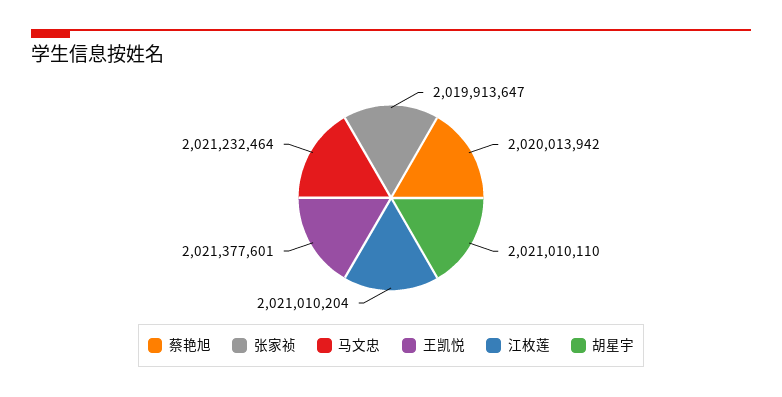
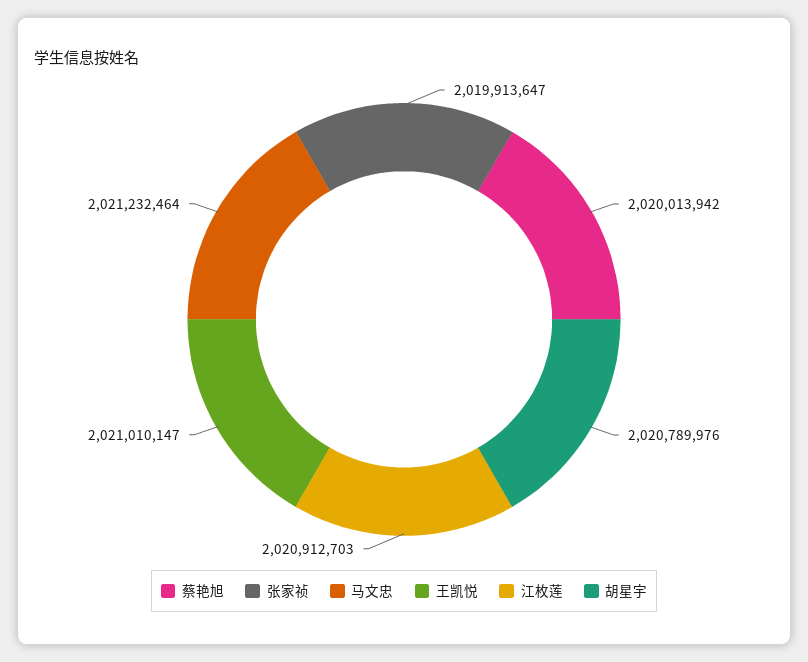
  {
    "蔡艳旭": 2020013942,
    "张家祯": 2019913647,
    "马文忠": 2021232464,
-   "王凯悦": 2021377601,
+   "王凯悦": 2021010147,
-   "江枚莲": 2021010204,
+   "江枚莲": 2020912703,
-   "胡星宇": 2021010110
+   "胡星宇": 2020789976
  }

